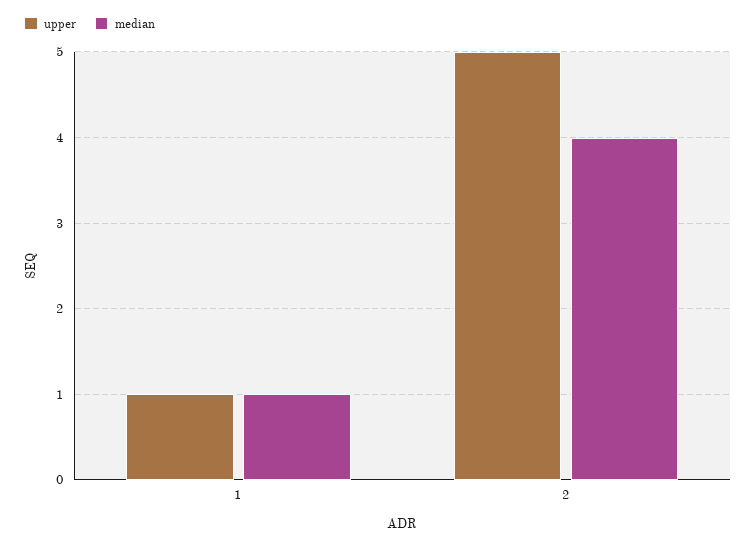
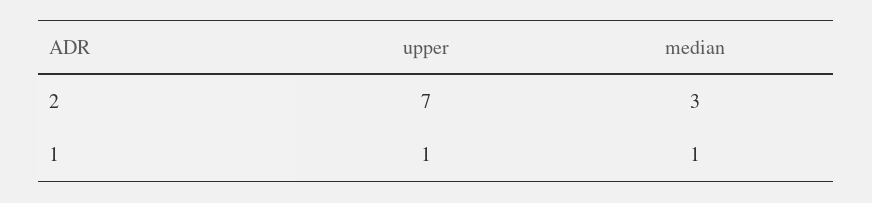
  {
    "upper": {
      "1": 1,
-     "2": 5
+     "2": 7
    },
    "median": {
      "1": 1,
-     "2": 4
+     "2": 3
    }
  }

